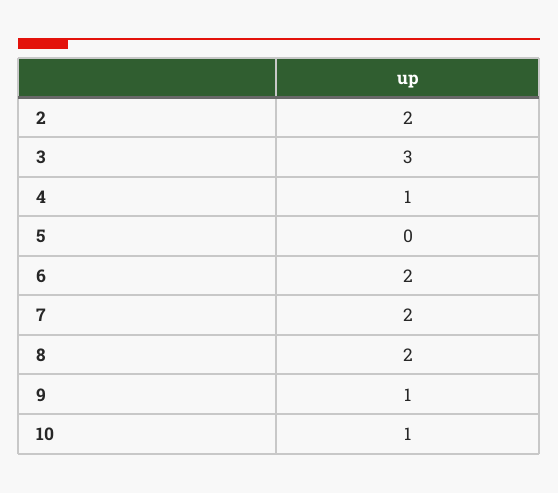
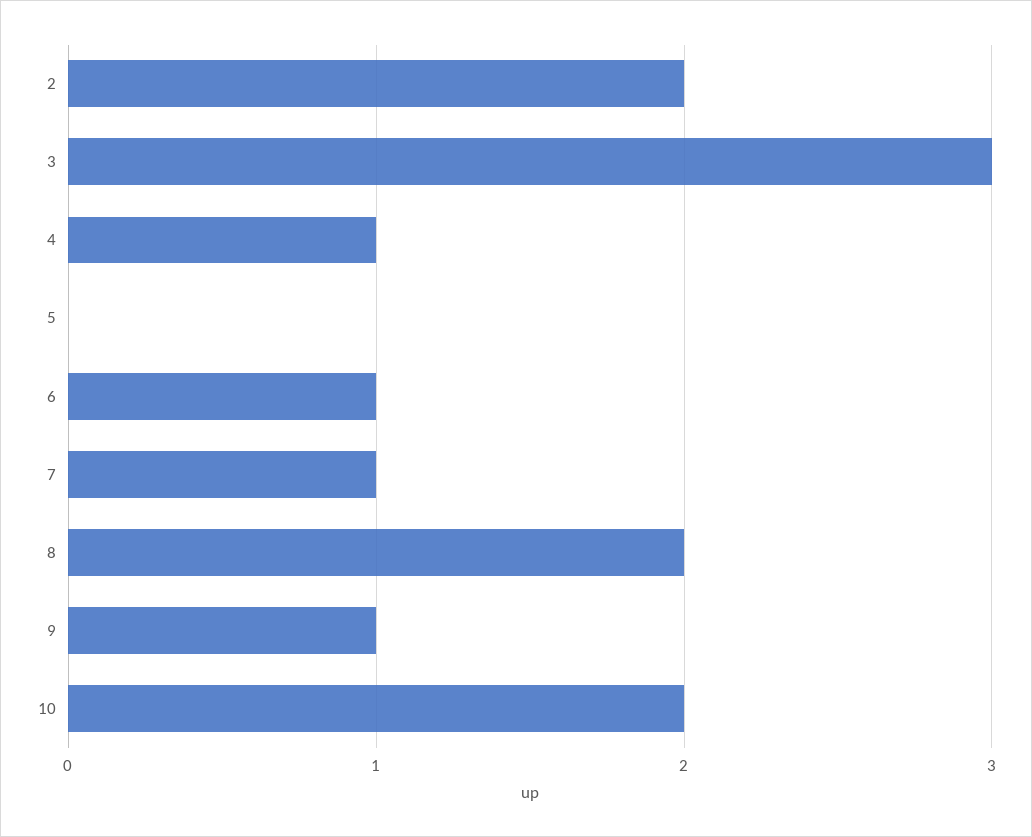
  {
    "2": 2,
    "3": 3,
    "4": 1,
    "5": 0,
-   "6": 2,
+   "6": 1,
-   "7": 2,
+   "7": 1,
    "8": 2,
    "9": 1,
-   "10": 1
+   "10": 2
  }

